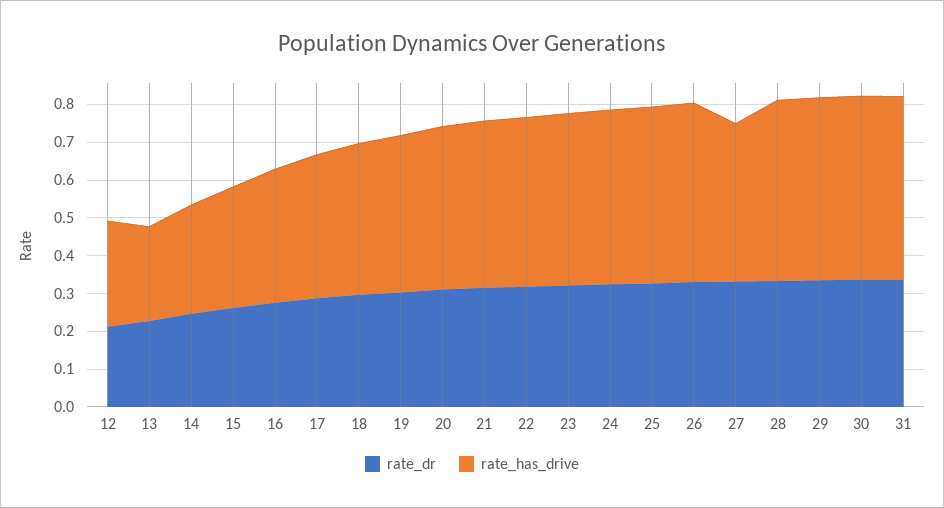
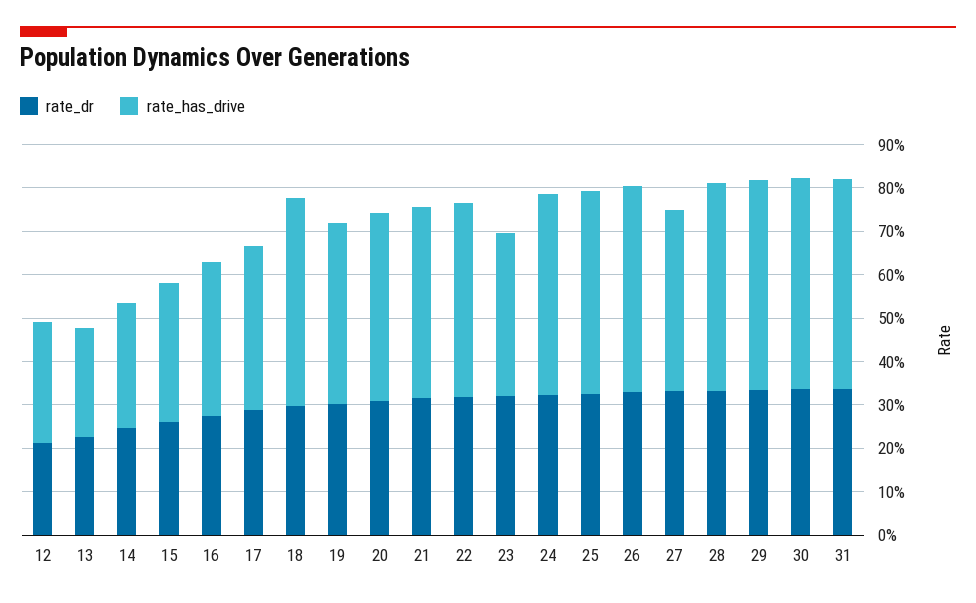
  {
    "rate_dr": {
      "12": 0.22,
      "13": 0.22,
      "14": 0.24,
      "15": 0.26,
      "16": 0.28,
      "17": 0.28,
      "18": 0.3,
      "19": 0.3,
      "20": 0.32,
      "21": 0.32,
      "22": 0.32,
      "23": 0.32,
      "24": 0.32,
      "25": 0.32,
      "26": 0.34,
      "27": 0.34,
      "28": 0.34,
      "29": 0.34,
      "30": 0.34,
      "31": 0.34
    },
    "rate_has_drive": {
      "12": 0.28,
      "13": 0.26,
      "14": 0.28,
      "15": 0.32,
      "16": 0.36,
      "17": 0.38,
-     "18": 0.4,
+     "18": 0.48,
      "19": 0.42,
      "20": 0.44,
      "21": 0.44,
      "22": 0.44,
-     "23": 0.45,
+     "23": 0.38,
      "24": 0.46,
      "25": 0.46,
      "26": 0.48,
      "27": 0.42,
      "28": 0.48,
      "29": 0.48,
      "30": 0.48,
      "31": 0.48
    }
  }

